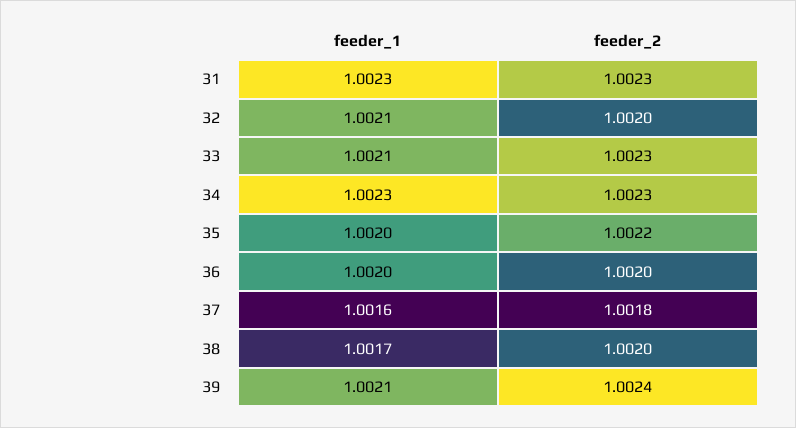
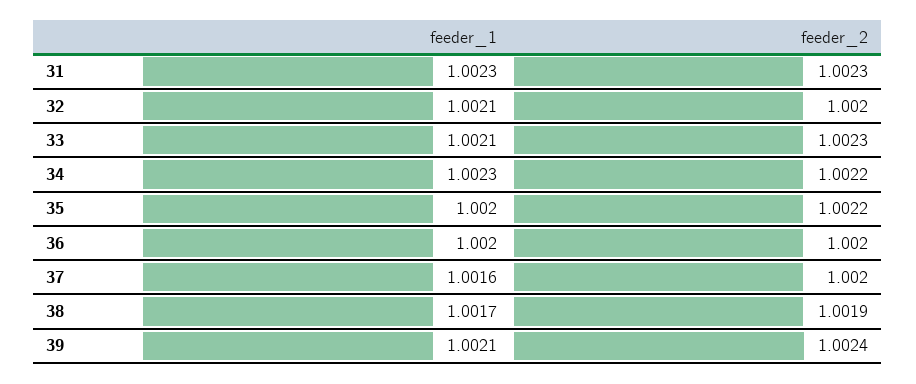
  {
    "feeder_1": {
      "31": 1.0023,
      "32": 1.0021,
      "33": 1.0021,
      "34": 1.0023,
      "35": 1.002,
      "36": 1.002,
      "37": 1.0016,
      "38": 1.0017,
      "39": 1.0021
    },
    "feeder_2": {
      "31": 1.0023,
      "32": 1.002,
      "33": 1.0023,
-     "34": 1.0023,
+     "34": 1.0022,
      "35": 1.0022,
      "36": 1.002,
-     "37": 1.0018,
+     "37": 1.002,
-     "38": 1.002,
+     "38": 1.0019,
      "39": 1.0024
    }
  }

